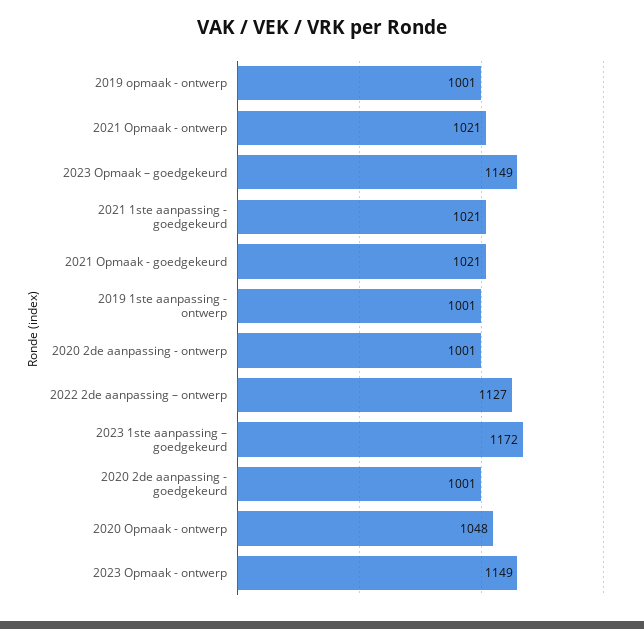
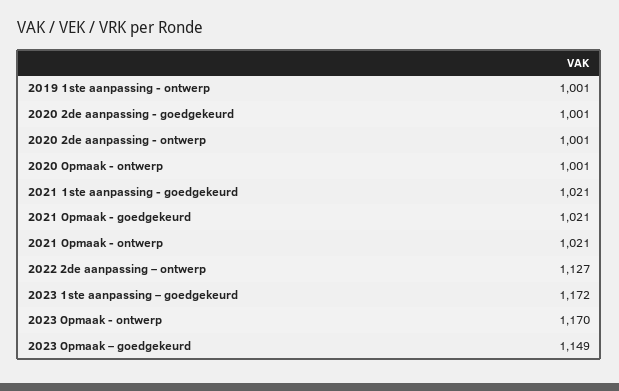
  {
-   "2019 opmaak - ontwerp": 1001,
    "2021 Opmaak - ontwerp": 1021,
    "2023 Opmaak – goedgekeurd": 1149,
    "2021 1ste aanpassing - goedgekeurd": 1021,
    "2021 Opmaak - goedgekeurd": 1021,
    "2019 1ste aanpassing - ontwerp": 1001,
    "2020 2de aanpassing - ontwerp": 1001,
    "2022 2de aanpassing – ontwerp": 1127,
    "2023 1ste aanpassing – goedgekeurd": 1172,
    "2020 2de aanpassing - goedgekeurd": 1001,
-   "2020 Opmaak - ontwerp": 1048,
+   "2020 Opmaak - ontwerp": 1001,
-   "2023 Opmaak - ontwerp": 1149
+   "2023 Opmaak - ontwerp": 1170
  }

